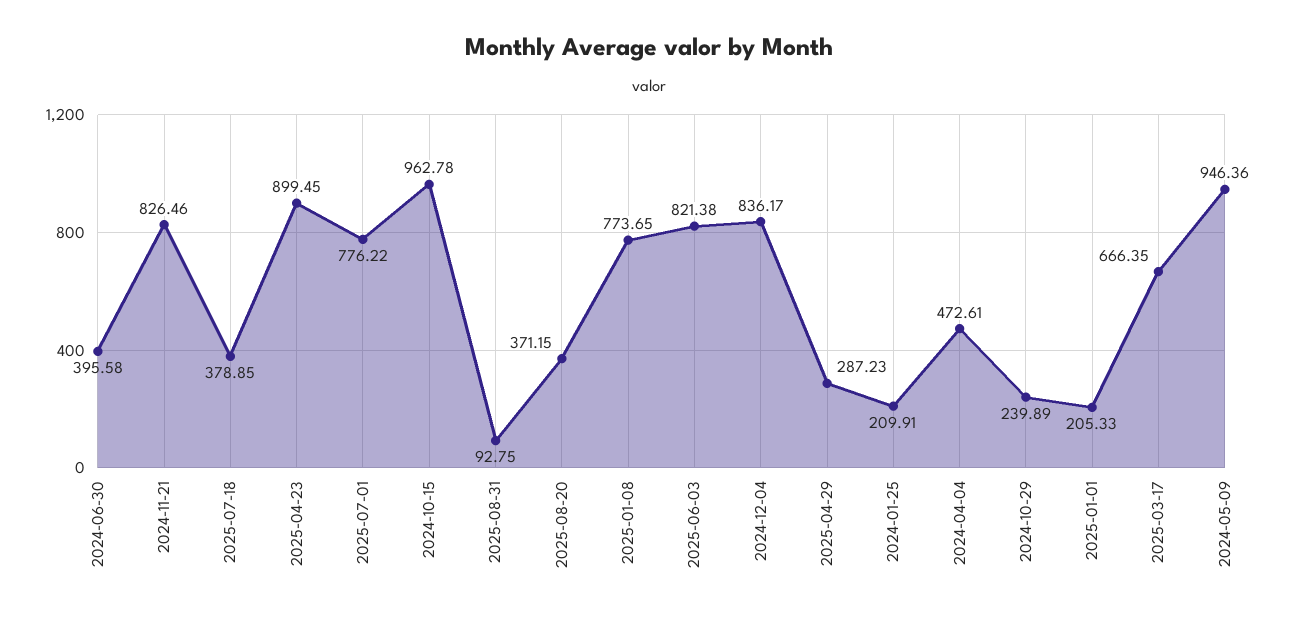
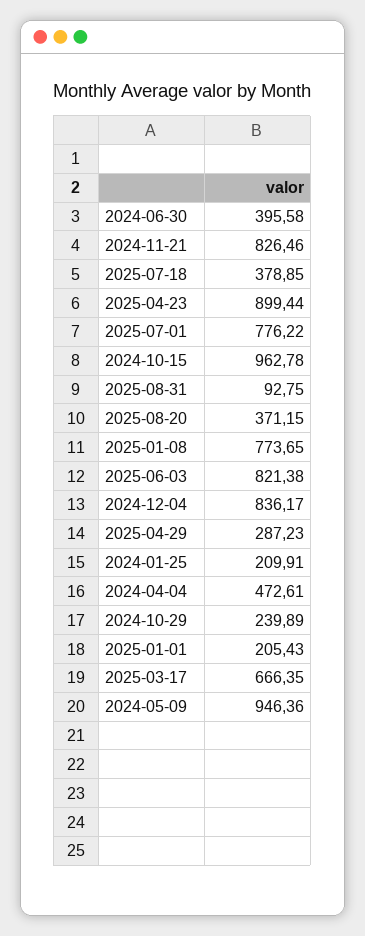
  {
    "2024-06-30": 395.58,
    "2024-11-21": 826.46,
    "2025-07-18": 378.85,
-   "2025-04-23": 899.45,
+   "2025-04-23": 899.44,
    "2025-07-01": 776.22,
    "2024-10-15": 962.78,
    "2025-08-31": 92.75,
    "2025-08-20": 371.15,
    "2025-01-08": 773.65,
    "2025-06-03": 821.38,
    "2024-12-04": 836.17,
    "2025-04-29": 287.23,
    "2024-01-25": 209.91,
    "2024-04-04": 472.61,
    "2024-10-29": 239.89,
-   "2025-01-01": 205.33,
+   "2025-01-01": 205.43,
    "2025-03-17": 666.35,
    "2024-05-09": 946.36
  }

